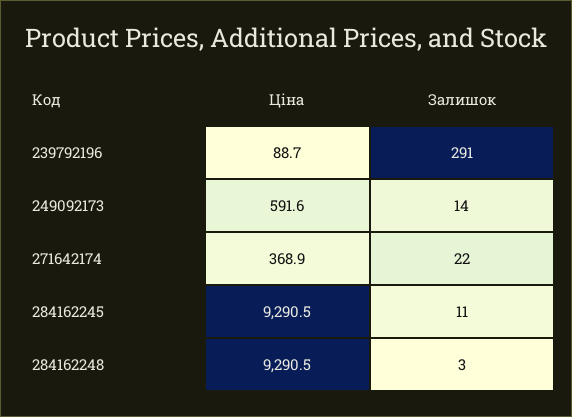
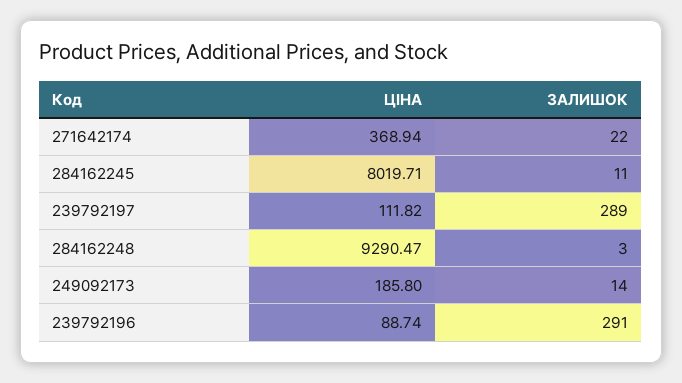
  {
    "Ціна": {
      "239792196": 88.74,
-     "249092173": 591.6,
+     "249092173": 185.8,
      "271642174": 368.94,
-     "284162245": 9290.5,
+     "284162245": 8019.71,
-     "284162248": 9290.47
+     "284162248": 9290.47,
+     "239792197": 111.82
    },
    "Залишок": {
      "239792196": 291,
      "249092173": 14,
      "271642174": 22,
      "284162245": 11,
-     "284162248": 3
+     "284162248": 3,
+     "239792197": 289
    }
  }

